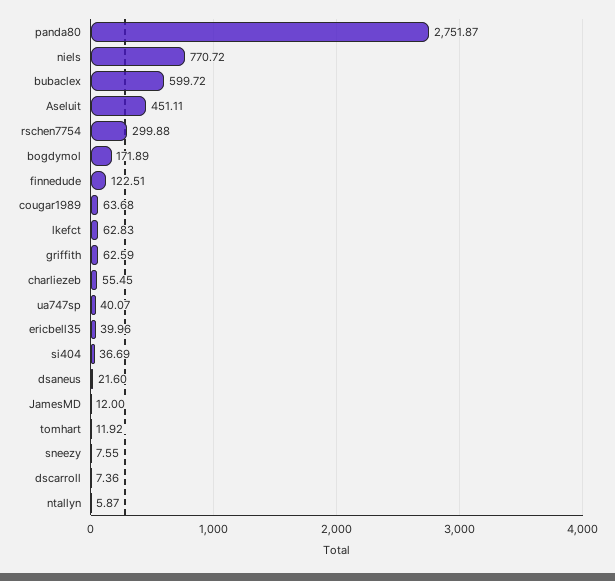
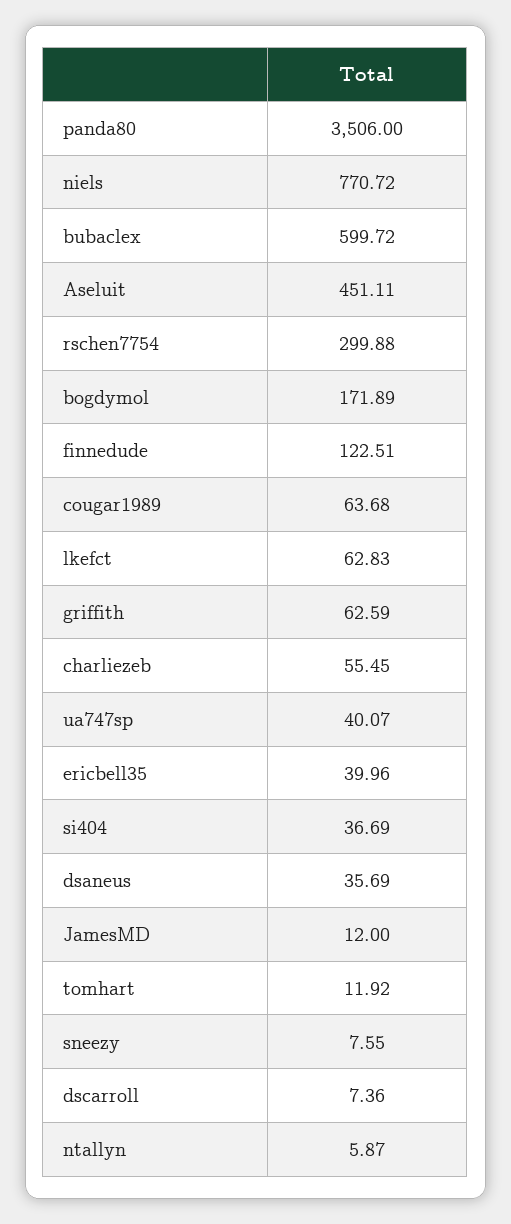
  {
-   "panda80": 2751.87,
+   "panda80": 3506,
    "niels": 770.72,
    "bubaclex": 599.72,
    "Aseluit": 451.11,
    "rschen7754": 299.88,
    "bogdymol": 171.89,
    "finnedude": 122.51,
    "cougar1989": 63.68,
    "lkefct": 62.83,
    "griffith": 62.59,
    "charliezeb": 55.45,
    "ua747sp": 40.07,
    "ericbell35": 39.96,
    "si404": 36.69,
-   "dsaneus": 21.6,
+   "dsaneus": 35.69,
    "JamesMD": 12,
    "tomhart": 11.92,
    "sneezy": 7.55,
    "dscarroll": 7.36,
    "ntallyn": 5.87
  }

